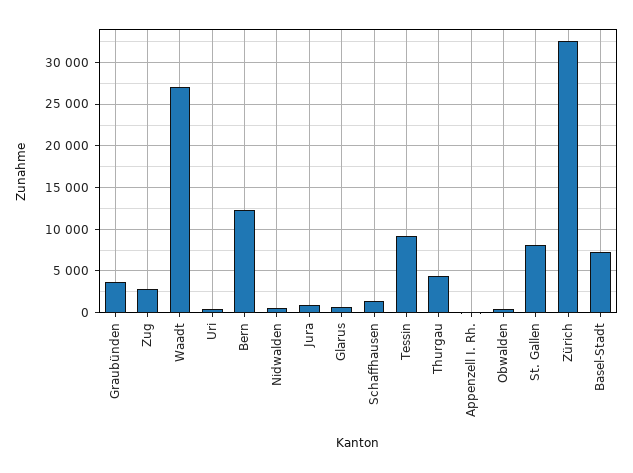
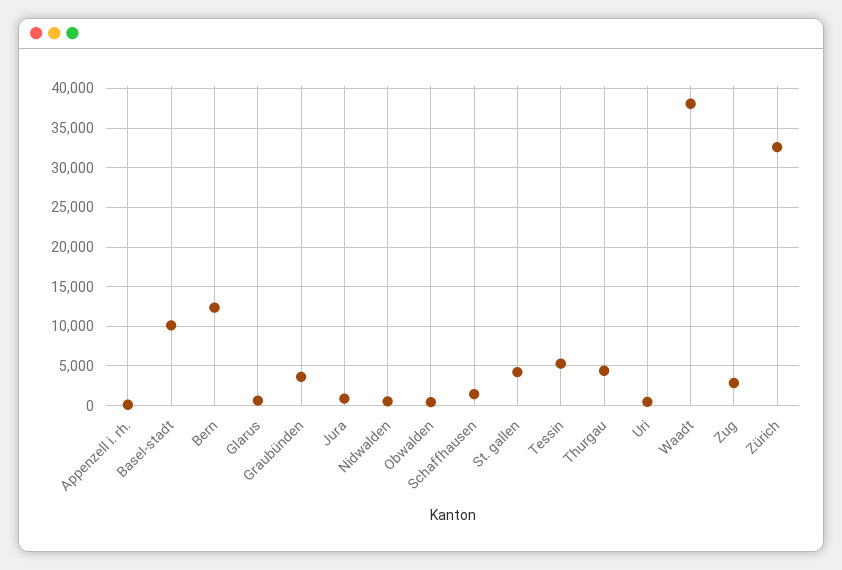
  {
    "Graubünden": 4000,
    "Zug": 3000,
-   "Waadt": 27000,
+   "Waadt": 38000,
    "Uri": 0,
    "Bern": 12000,
    "Nidwalden": 1000,
    "Jura": 1000,
    "Glarus": 1000,
    "Schaffhausen": 1000,
-   "Tessin": 9000,
+   "Tessin": 5000,
    "Thurgau": 4000,
    "Appenzell I. Rh.": 0,
    "Obwalden": 0,
-   "St. Gallen": 8000,
+   "St. Gallen": 4000,
    "Zürich": 33000,
-   "Basel-Stadt": 7000
+   "Basel-Stadt": 10000
  }

